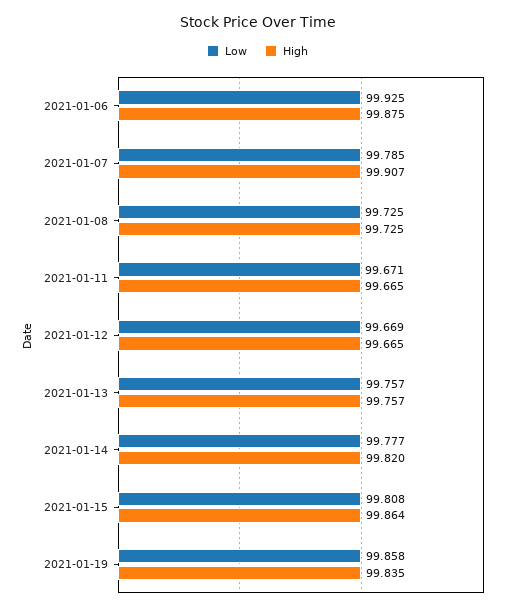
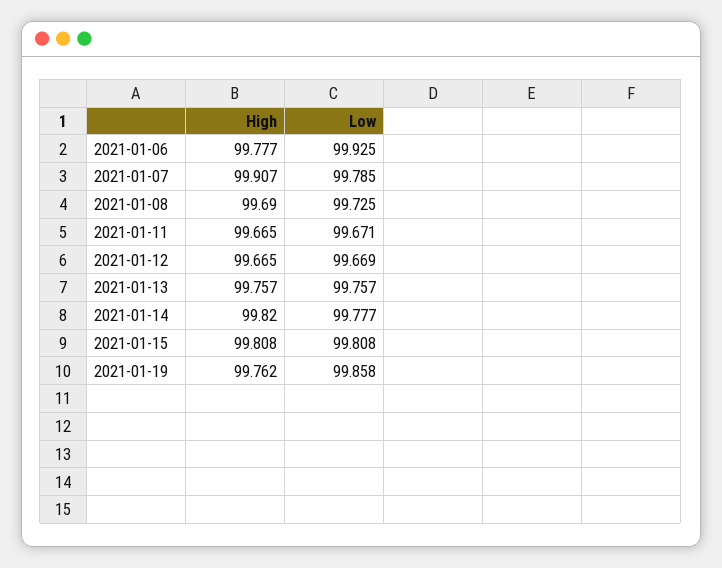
  {
    "Low": {
      "2021-01-06": 99.925,
      "2021-01-07": 99.785,
      "2021-01-08": 99.725,
      "2021-01-11": 99.671,
      "2021-01-12": 99.669,
      "2021-01-13": 99.757,
      "2021-01-14": 99.777,
      "2021-01-15": 99.808,
      "2021-01-19": 99.858
    },
    "High": {
-     "2021-01-06": 99.875,
+     "2021-01-06": 99.777,
      "2021-01-07": 99.907,
-     "2021-01-08": 99.725,
+     "2021-01-08": 99.69,
      "2021-01-11": 99.665,
      "2021-01-12": 99.665,
      "2021-01-13": 99.757,
      "2021-01-14": 99.82,
-     "2021-01-15": 99.864,
+     "2021-01-15": 99.808,
-     "2021-01-19": 99.835
+     "2021-01-19": 99.762
    }
  }

